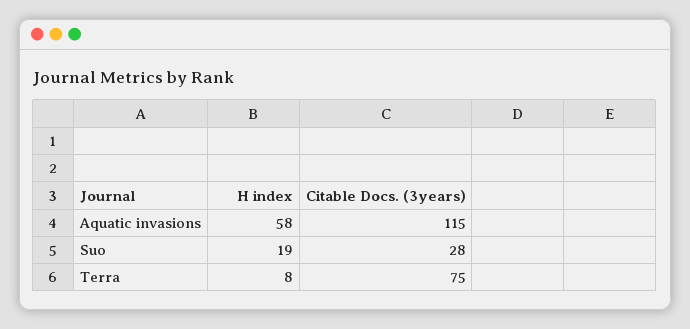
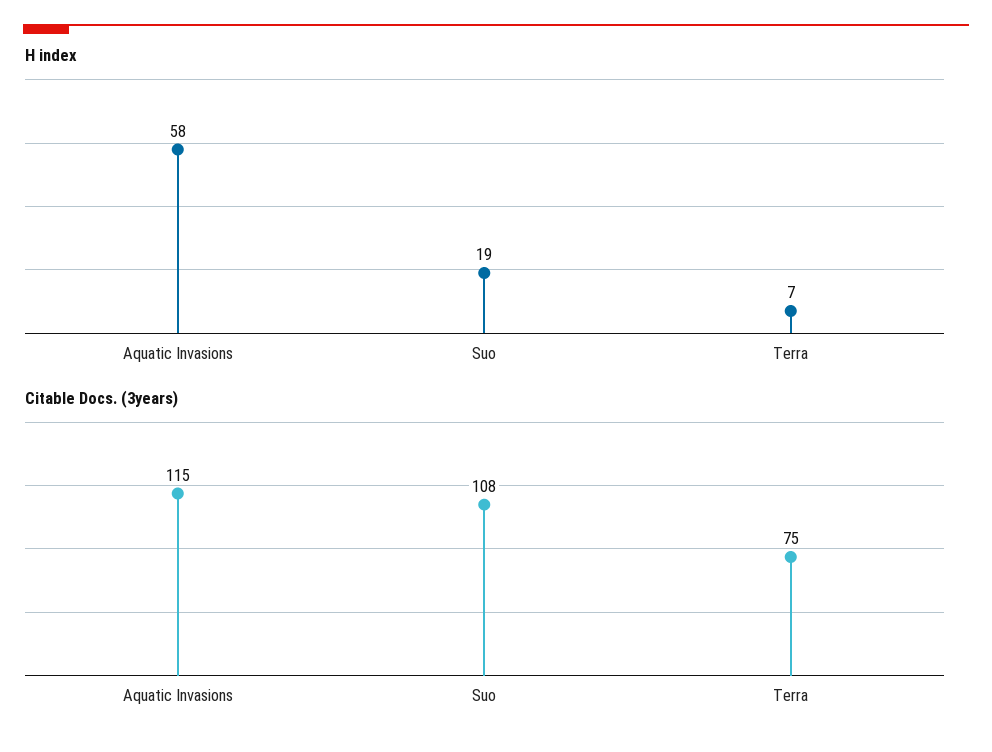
  {
    "H index": {
      "Aquatic invasions": 58,
      "Suo": 19,
-     "Terra": 8
+     "Terra": 7
    },
    "Citable Docs. (3years)": {
      "Aquatic invasions": 115,
-     "Suo": 28,
+     "Suo": 108,
      "Terra": 75
    }
  }

